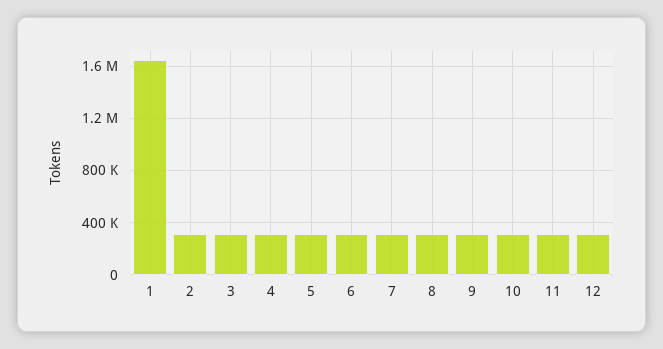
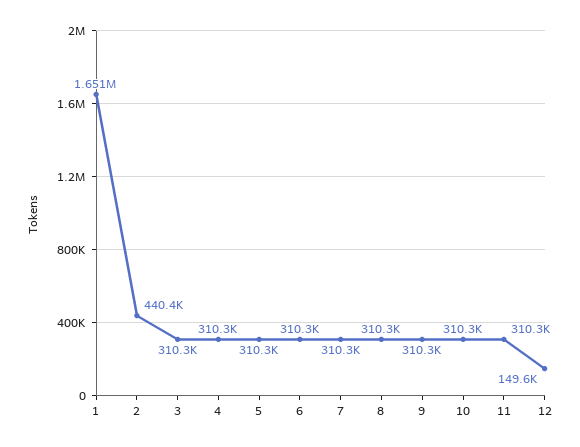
  {
    "1": 1651000,
-   "2": 300000,
+   "2": 440400,
    "3": 310300,
    "4": 310300,
    "5": 310300,
    "6": 310300,
    "7": 310300,
    "8": 310300,
    "9": 310300,
    "10": 310300,
    "11": 310300,
-   "12": 300000
+   "12": 149600
  }

